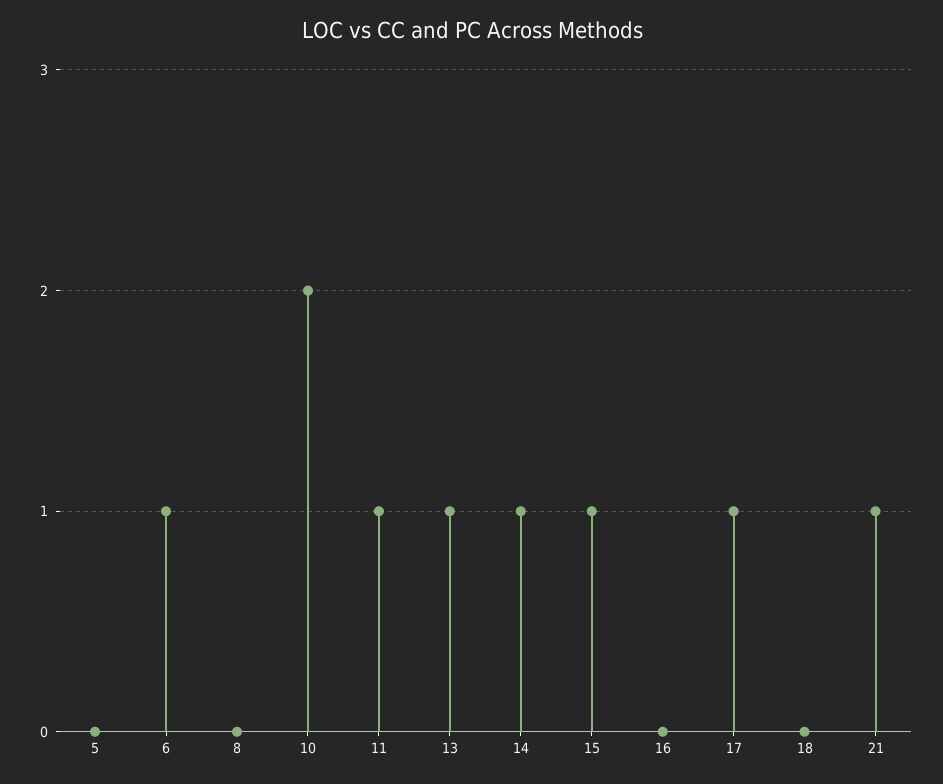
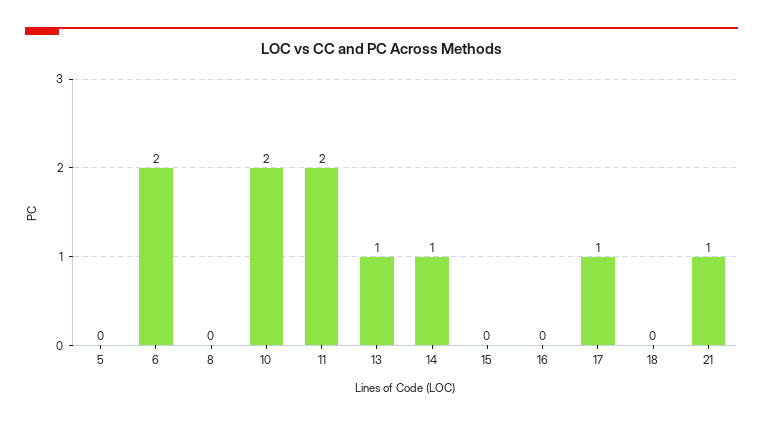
  {
    "5": 0,
-   "6": 1,
+   "6": 2,
    "8": 0,
    "10": 2,
-   "11": 1,
+   "11": 2,
    "13": 1,
    "14": 1,
-   "15": 1,
+   "15": 0,
    "16": 0,
    "17": 1,
    "18": 0,
    "21": 1
  }

